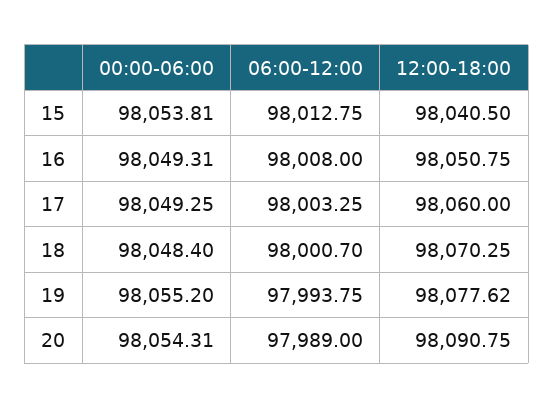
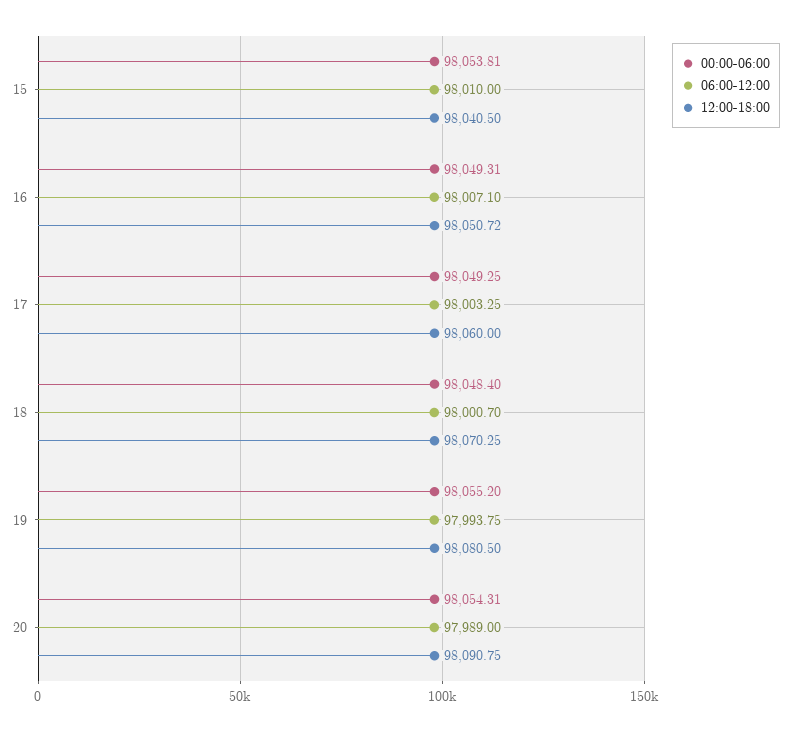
  {
    "00:00-06:00": {
      "15": 98053.81,
      "16": 98049.31,
      "17": 98049.25,
      "18": 98048.4,
      "19": 98055.2,
      "20": 98054.31
    },
    "06:00-12:00": {
-     "15": 98012.75,
+     "15": 98010,
-     "16": 98008,
+     "16": 98007.1,
      "17": 98003.25,
      "18": 98000.7,
      "19": 97993.75,
      "20": 97989
    },
    "12:00-18:00": {
      "15": 98040.5,
-     "16": 98050.75,
+     "16": 98050.72,
      "17": 98060,
      "18": 98070.25,
-     "19": 98077.62,
+     "19": 98080.5,
      "20": 98090.75
    }
  }

